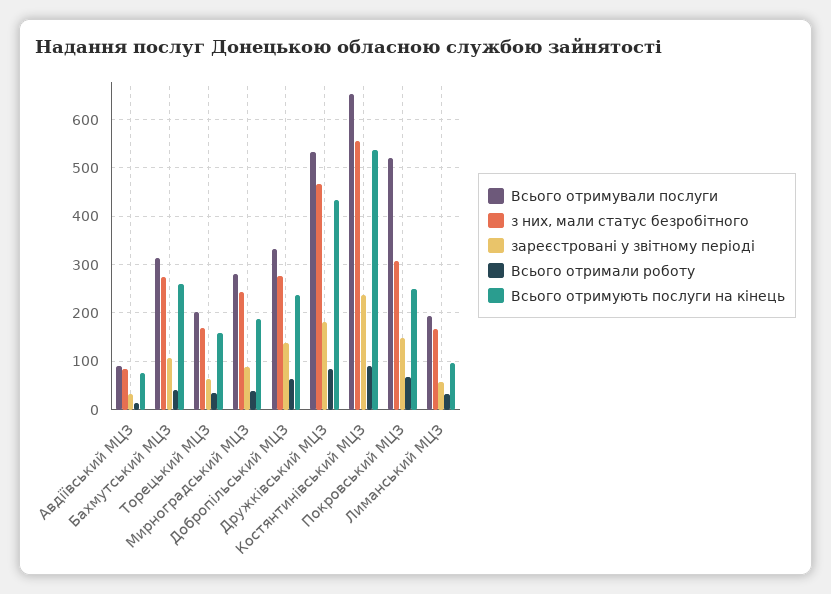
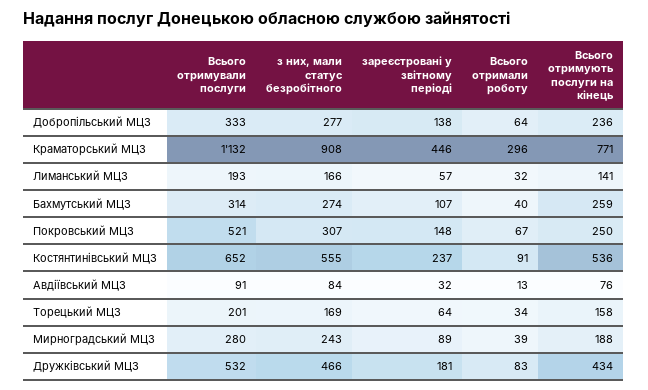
  {
    "Всього отримували послуги": {
      "Авдіївський МЦЗ": 91,
      "Бахмутський МЦЗ": 314,
      "Торецький МЦЗ": 201,
      "Мирноградський МЦЗ": 280,
      "Добропільський МЦЗ": 333,
      "Дружківський МЦЗ": 532,
      "Костянтинівський МЦЗ": 652,
      "Покровський МЦЗ": 521,
-     "Лиманський МЦЗ": 193
+     "Лиманський МЦЗ": 193,
+     "Краматорський МЦЗ": 1132
    },
    "з них, мали статус безробітного": {
      "Авдіївський МЦЗ": 84,
      "Бахмутський МЦЗ": 274,
      "Торецький МЦЗ": 169,
      "Мирноградський МЦЗ": 243,
      "Добропільський МЦЗ": 277,
      "Дружківський МЦЗ": 466,
      "Костянтинівський МЦЗ": 555,
      "Покровський МЦЗ": 307,
-     "Лиманський МЦЗ": 166
+     "Лиманський МЦЗ": 166,
+     "Краматорський МЦЗ": 908
    },
    "зареєстровані у звітному періоді": {
      "Авдіївський МЦЗ": 32,
      "Бахмутський МЦЗ": 107,
      "Торецький МЦЗ": 64,
      "Мирноградський МЦЗ": 89,
      "Добропільський МЦЗ": 138,
      "Дружківський МЦЗ": 181,
      "Костянтинівський МЦЗ": 237,
      "Покровський МЦЗ": 148,
-     "Лиманський МЦЗ": 57
+     "Лиманський МЦЗ": 57,
+     "Краматорський МЦЗ": 446
    },
    "Всього отримали роботу": {
      "Авдіївський МЦЗ": 13,
      "Бахмутський МЦЗ": 40,
      "Торецький МЦЗ": 34,
      "Мирноградський МЦЗ": 39,
      "Добропільський МЦЗ": 64,
      "Дружківський МЦЗ": 83,
      "Костянтинівський МЦЗ": 91,
      "Покровський МЦЗ": 67,
-     "Лиманський МЦЗ": 32
+     "Лиманський МЦЗ": 32,
+     "Краматорський МЦЗ": 296
    },
    "Всього отримують послуги на кінець": {
      "Авдіївський МЦЗ": 76,
      "Бахмутський МЦЗ": 259,
      "Торецький МЦЗ": 158,
      "Мирноградський МЦЗ": 188,
      "Добропільський МЦЗ": 236,
      "Дружківський МЦЗ": 434,
      "Костянтинівський МЦЗ": 536,
      "Покровський МЦЗ": 250,
-     "Лиманський МЦЗ": 100
+     "Лиманський МЦЗ": 141,
+     "Краматорський МЦЗ": 771
    }
  }

